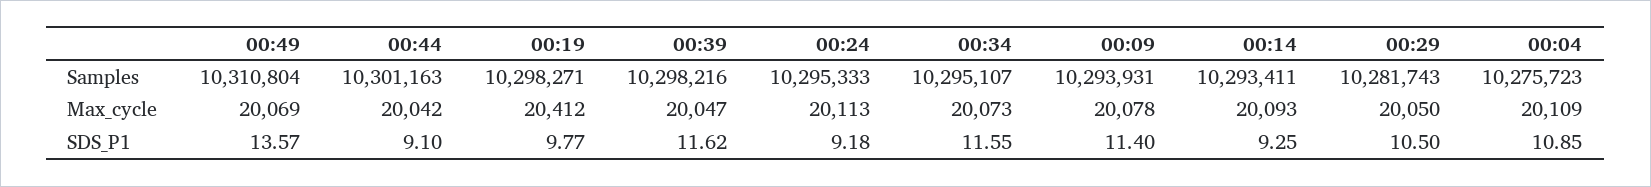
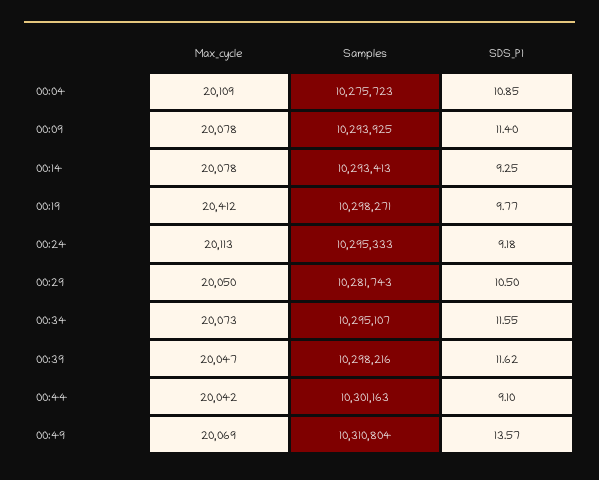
  {
    "00:49": {
      "Samples": 10310804,
      "Max_cycle": 20069,
      "SDS_P1": 13.57
    },
    "00:44": {
      "Samples": 10301163,
      "Max_cycle": 20042,
      "SDS_P1": 9.1
    },
    "00:19": {
      "Samples": 10298271,
      "Max_cycle": 20412,
      "SDS_P1": 9.77
    },
    "00:39": {
      "Samples": 10298216,
      "Max_cycle": 20047,
      "SDS_P1": 11.62
    },
    "00:24": {
      "Samples": 10295333,
      "Max_cycle": 20113,
      "SDS_P1": 9.18
    },
    "00:34": {
      "Samples": 10295107,
      "Max_cycle": 20073,
      "SDS_P1": 11.55
    },
    "00:09": {
-     "Samples": 10293931,
+     "Samples": 10293925,
      "Max_cycle": 20078,
      "SDS_P1": 11.4
    },
    "00:14": {
-     "Samples": 10293411,
+     "Samples": 10293413,
-     "Max_cycle": 20093,
+     "Max_cycle": 20078,
      "SDS_P1": 9.25
    },
    "00:29": {
      "Samples": 10281743,
      "Max_cycle": 20050,
      "SDS_P1": 10.5
    },
    "00:04": {
      "Samples": 10275723,
      "Max_cycle": 20109,
      "SDS_P1": 10.85
    }
  }

